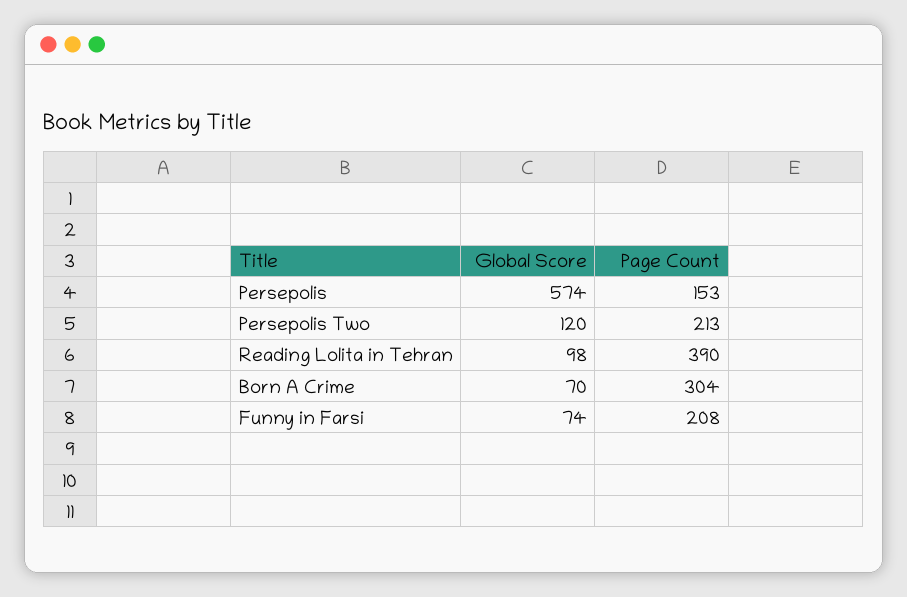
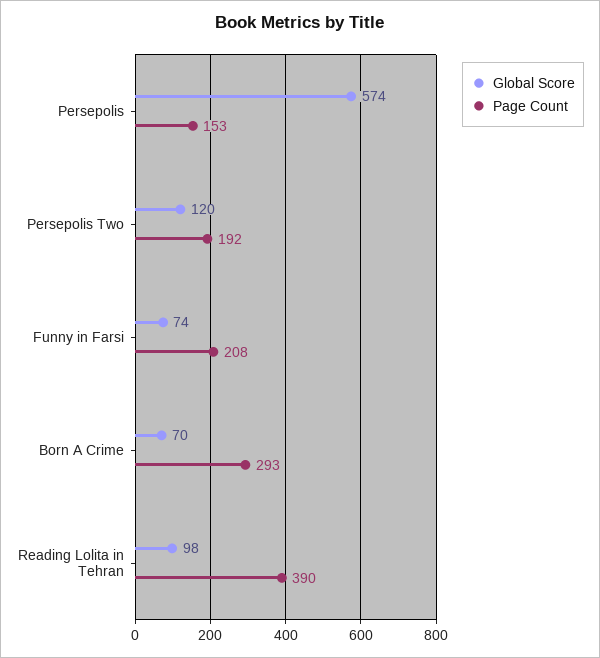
  {
    "Global Score": {
      "Persepolis": 574,
      "Persepolis Two": 120,
      "Reading Lolita in Tehran": 98,
      "Born A Crime": 70,
      "Funny in Farsi": 74
    },
    "Page Count": {
      "Persepolis": 153,
-     "Persepolis Two": 213,
+     "Persepolis Two": 192,
      "Reading Lolita in Tehran": 390,
-     "Born A Crime": 304,
+     "Born A Crime": 293,
      "Funny in Farsi": 208
    }
  }

